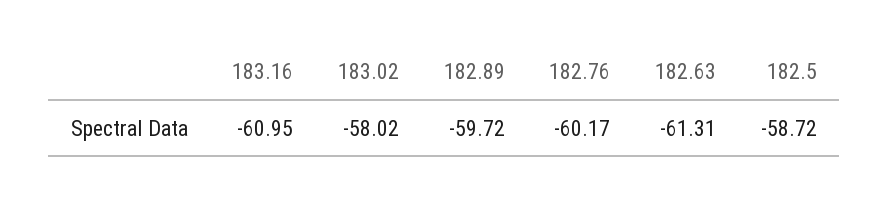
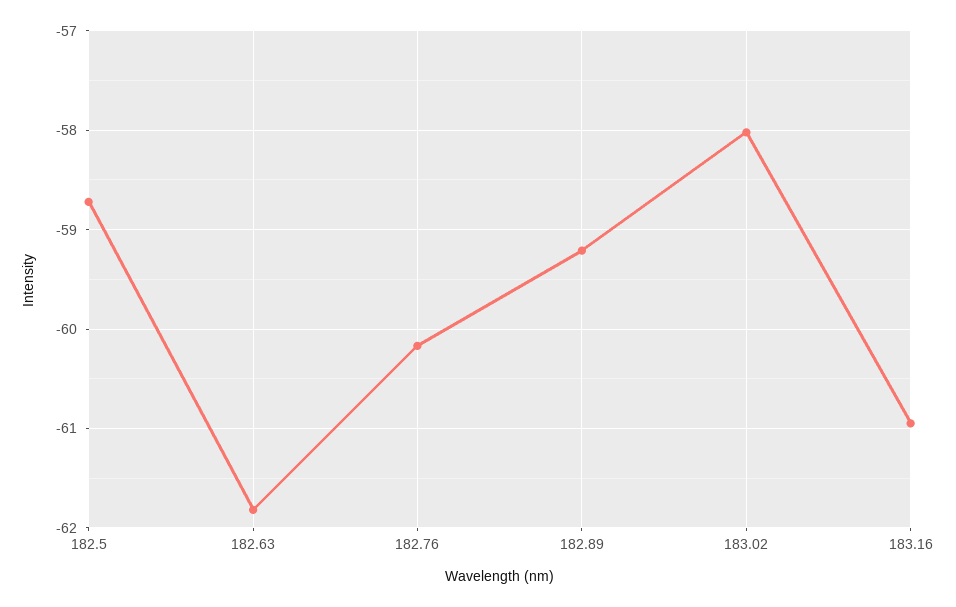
  {
    "183.16": -60.95,
    "183.02": -58.02,
-   "182.89": -59.72,
+   "182.89": -59.2,
    "182.76": -60.17,
-   "182.63": -61.31,
+   "182.63": -61.8,
    "182.5": -58.72
  }

